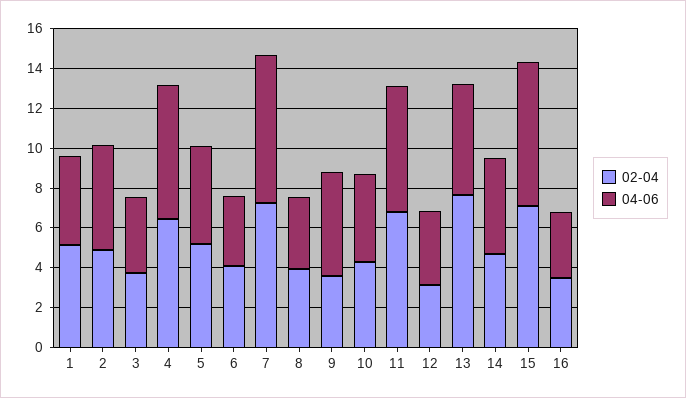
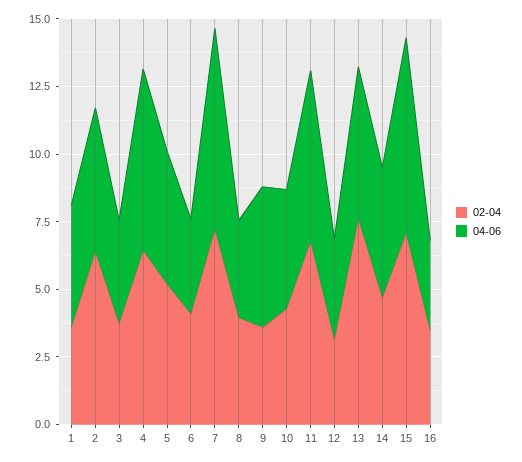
  {
    "02-04": {
-     "1": 5,
+     "1": 3.5,
-     "2": 5,
+     "2": 6.5,
      "3": 4,
      "4": 6.5,
      "5": 5,
      "6": 4,
      "7": 7.5,
      "8": 4,
      "9": 3.5,
      "10": 4.5,
      "11": 7,
      "12": 3,
      "13": 7.5,
      "14": 4.5,
      "15": 7,
      "16": 3.5
    },
    "04-06": {
      "1": 4.5,
      "2": 5.5,
      "3": 4,
      "4": 6.5,
      "5": 5,
      "6": 3.5,
      "7": 7.5,
      "8": 3.5,
      "9": 5,
      "10": 4.5,
      "11": 6.5,
      "12": 3.5,
      "13": 5.5,
      "14": 5,
      "15": 7,
      "16": 3.5
    }
  }

